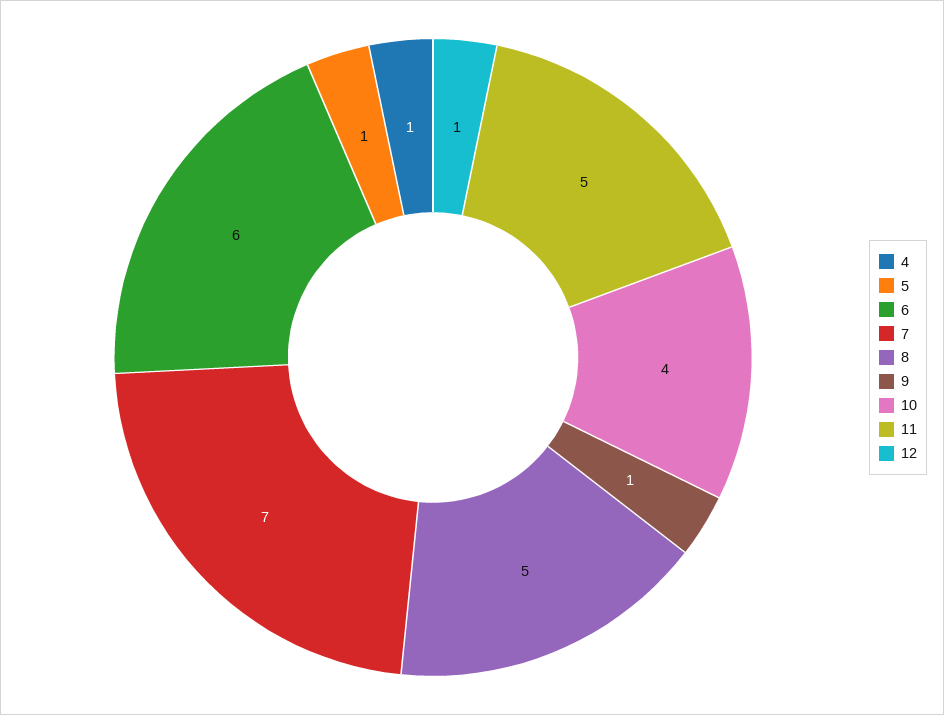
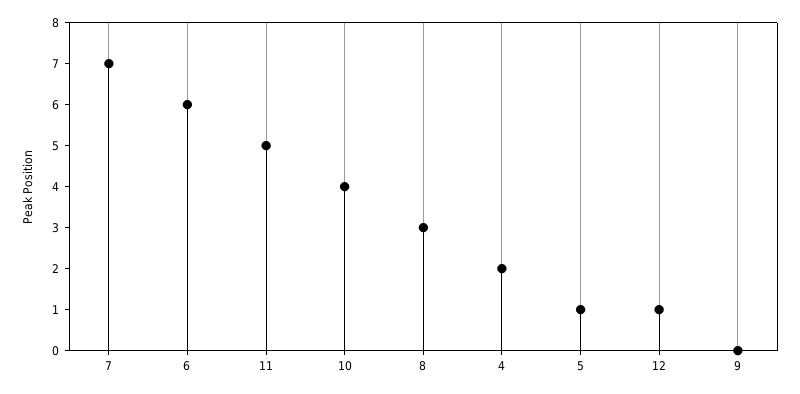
  {
-   "4": 1,
+   "4": 2,
    "5": 1,
    "6": 6,
    "7": 7,
-   "8": 5,
+   "8": 3,
-   "9": 1,
+   "9": 0,
    "10": 4,
    "11": 5,
    "12": 1
  }

